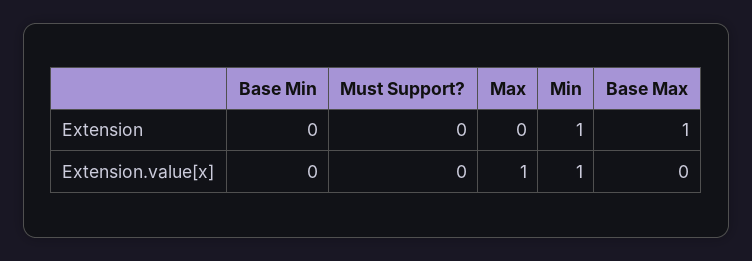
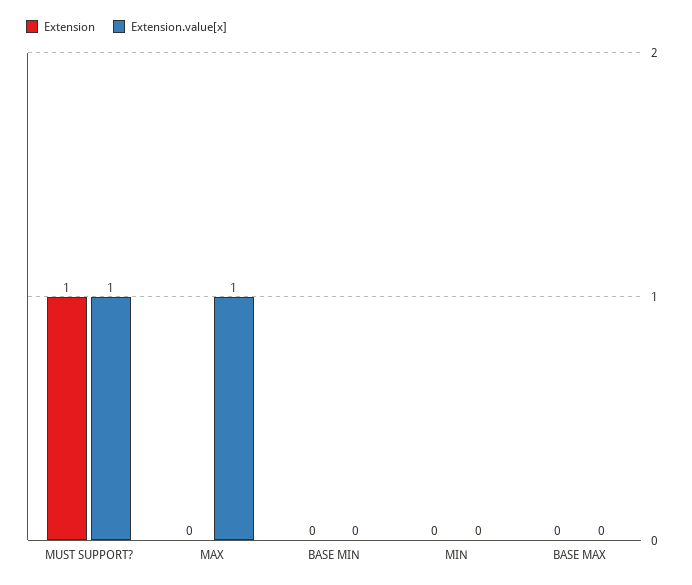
  {
    "Extension": {
      "Base Min": 0,
-     "Must Support?": 0,
+     "Must Support?": 1,
      "Max": 0,
-     "Min": 1,
+     "Min": 0,
-     "Base Max": 1
+     "Base Max": 0
    },
    "Extension.value[x]": {
      "Base Min": 0,
-     "Must Support?": 0,
+     "Must Support?": 1,
      "Max": 1,
-     "Min": 1,
+     "Min": 0,
      "Base Max": 0
    }
  }

